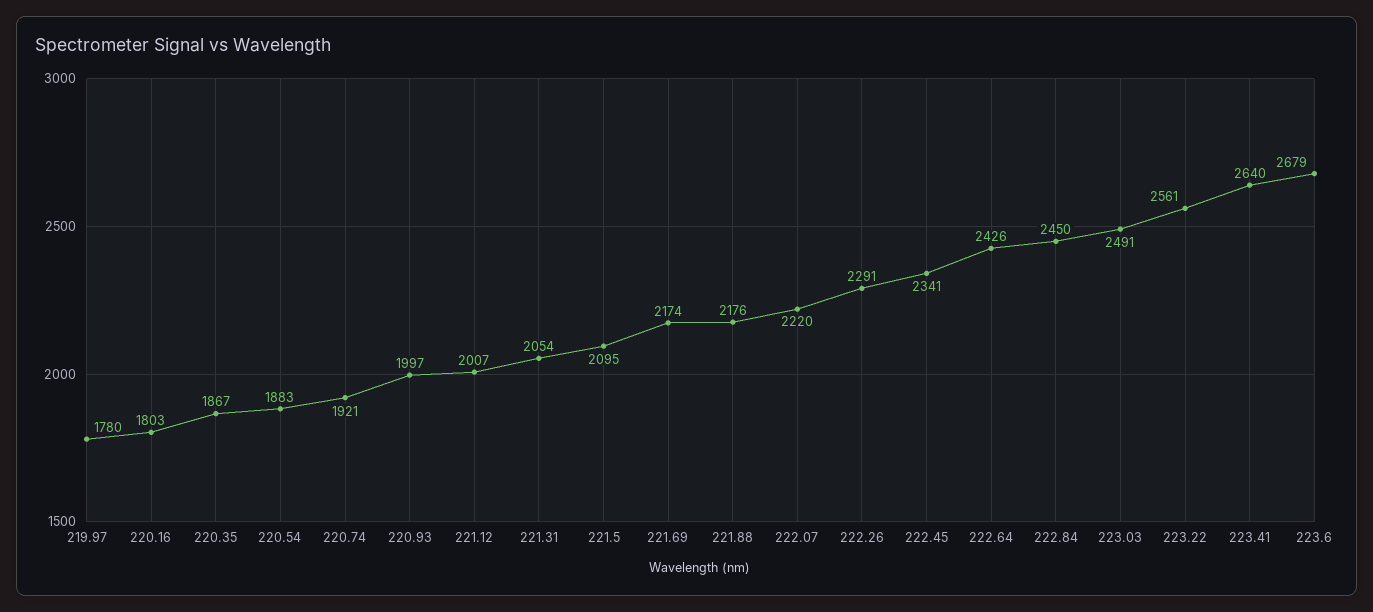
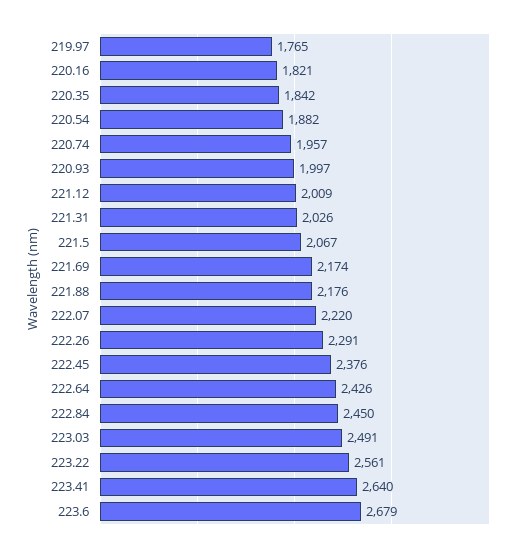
  {
-   "219.97": 1780,
+   "219.97": 1765,
-   "220.16": 1803,
+   "220.16": 1821,
-   "220.35": 1867,
+   "220.35": 1842,
-   "220.54": 1883,
+   "220.54": 1882,
-   "220.74": 1921,
+   "220.74": 1957,
    "220.93": 1997,
-   "221.12": 2007,
+   "221.12": 2009,
-   "221.31": 2054,
+   "221.31": 2026,
-   "221.5": 2095,
+   "221.5": 2067,
    "221.69": 2174,
    "221.88": 2176,
    "222.07": 2220,
    "222.26": 2291,
-   "222.45": 2341,
+   "222.45": 2376,
    "222.64": 2426,
    "222.84": 2450,
    "223.03": 2491,
    "223.22": 2561,
    "223.41": 2640,
    "223.6": 2679
  }

